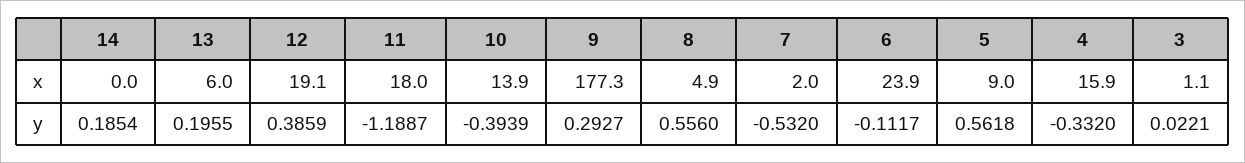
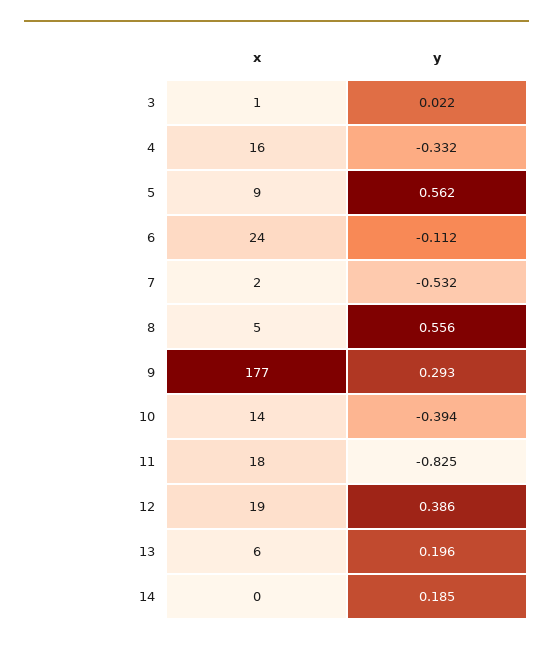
  {
    "14": {
      "x": 0,
      "y": 0.1854
    },
    "13": {
      "x": 6,
      "y": 0.1955
    },
    "12": {
      "x": 19.1,
      "y": 0.3859
    },
    "11": {
      "x": 18,
-     "y": -1.1887
+     "y": -0.825
    },
    "10": {
      "x": 13.9,
      "y": -0.3939
    },
    "9": {
      "x": 177.3,
      "y": 0.2927
    },
    "8": {
      "x": 4.9,
      "y": 0.556
    },
    "7": {
      "x": 2,
      "y": -0.532
    },
    "6": {
      "x": 23.9,
      "y": -0.1117
    },
    "5": {
      "x": 9,
      "y": 0.5618
    },
    "4": {
      "x": 15.9,
      "y": -0.332
    },
    "3": {
      "x": 1.1,
      "y": 0.0221
    }
  }

